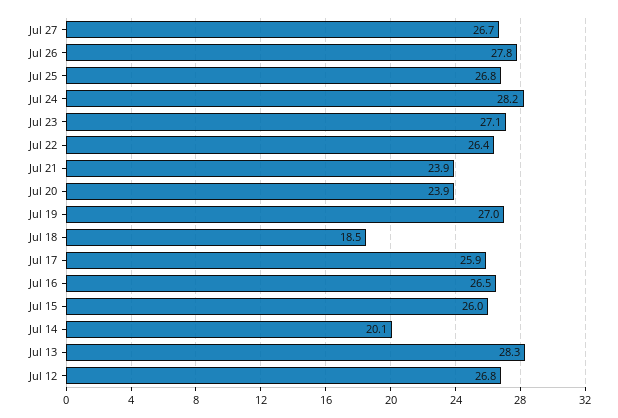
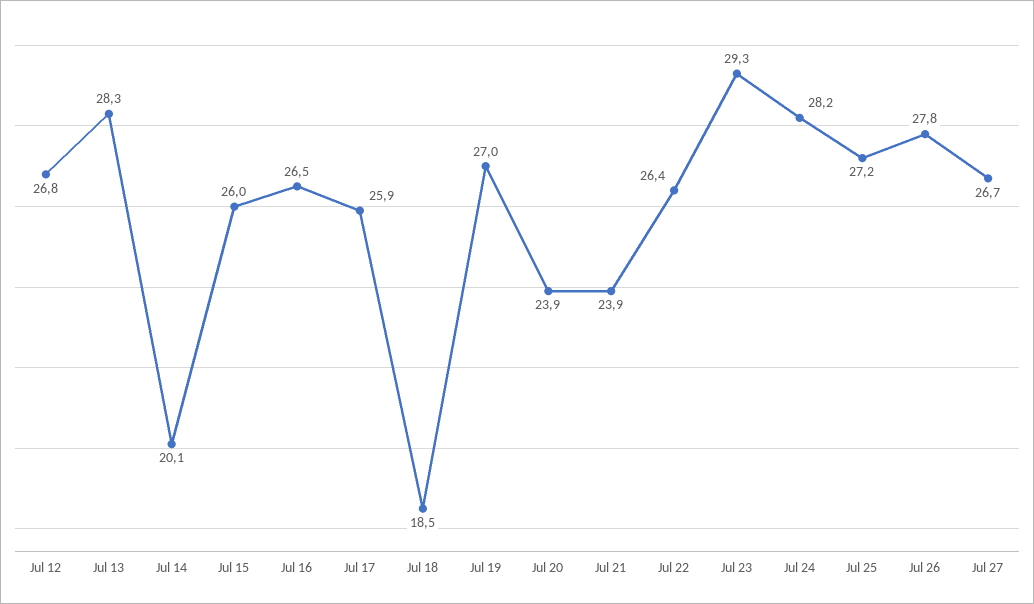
  {
    "Jul 27": 26.7,
    "Jul 26": 27.8,
-   "Jul 25": 26.8,
+   "Jul 25": 27.2,
    "Jul 24": 28.2,
-   "Jul 23": 27.1,
+   "Jul 23": 29.3,
    "Jul 22": 26.4,
    "Jul 21": 23.9,
    "Jul 20": 23.9,
    "Jul 19": 27,
    "Jul 18": 18.5,
    "Jul 17": 25.9,
    "Jul 16": 26.5,
    "Jul 15": 26,
    "Jul 14": 20.1,
    "Jul 13": 28.3,
    "Jul 12": 26.8
  }

